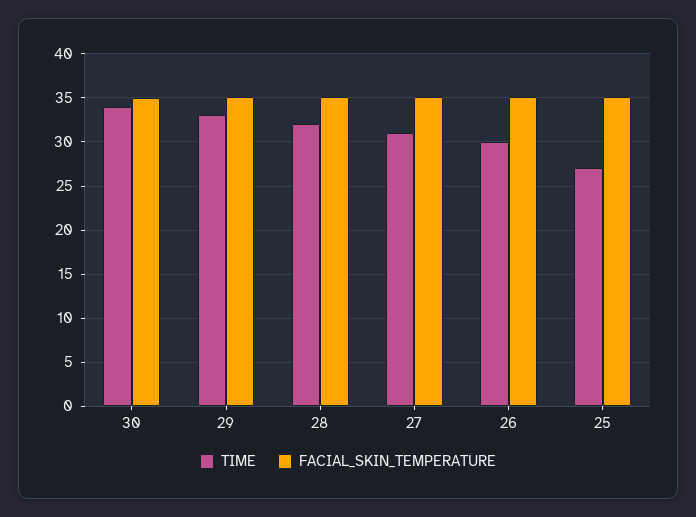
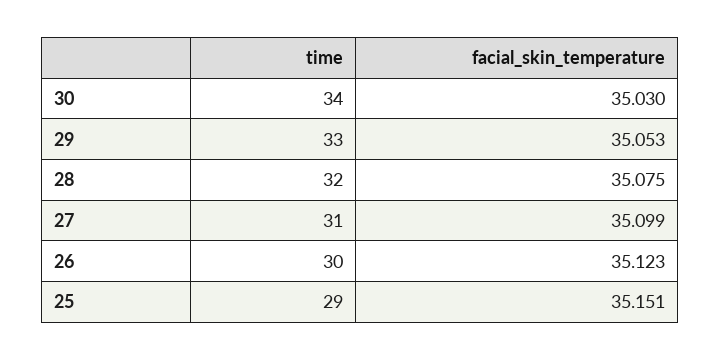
  {
    "TIME": {
      "30": 34,
      "29": 33,
      "28": 32,
      "27": 31,
      "26": 30,
-     "25": 27
+     "25": 29
    },
    "FACIAL_SKIN_TEMPERATURE": {
      "30": 35.03,
      "29": 35.053,
      "28": 35.075,
      "27": 35.099,
      "26": 35.123,
      "25": 35.151
    }
  }

